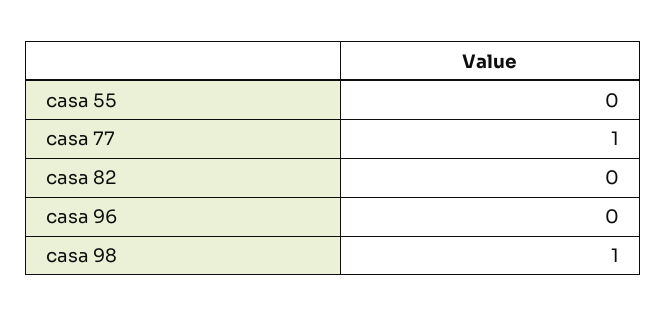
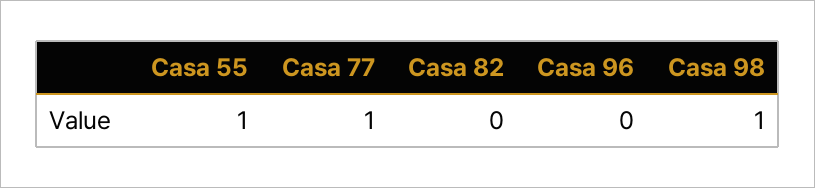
  {
-   "casa 55": 0,
+   "casa 55": 1,
    "casa 77": 1,
    "casa 82": 0,
    "casa 96": 0,
    "casa 98": 1
  }

